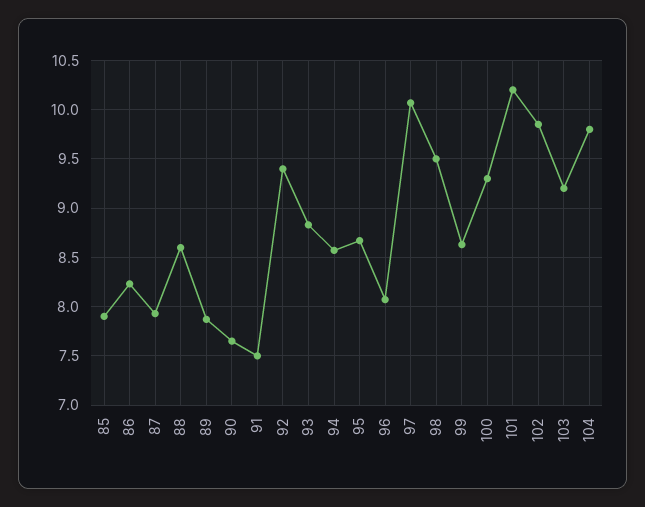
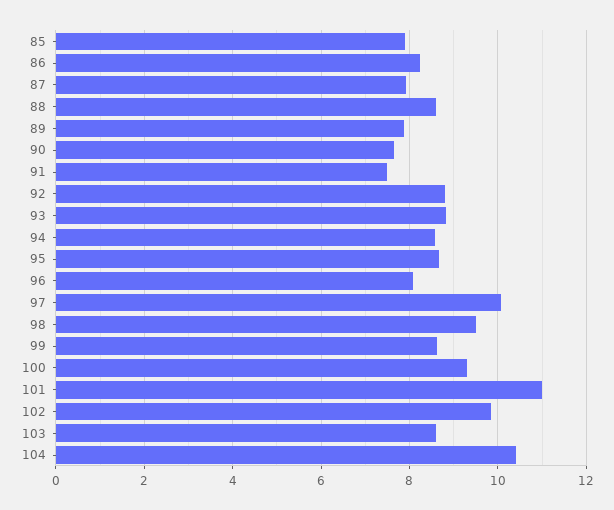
  {
    "85": 7.9,
    "86": 8.2,
    "87": 7.9,
    "88": 8.6,
    "89": 7.9,
    "90": 7.7,
    "91": 7.5,
-   "92": 9.4,
+   "92": 8.8,
    "93": 8.8,
    "94": 8.6,
    "95": 8.7,
    "96": 8.1,
    "97": 10.1,
    "98": 9.5,
    "99": 8.6,
    "100": 9.3,
-   "101": 10.2,
+   "101": 11,
    "102": 9.9,
-   "103": 9.2,
+   "103": 8.6,
-   "104": 9.8
+   "104": 10.4
  }

